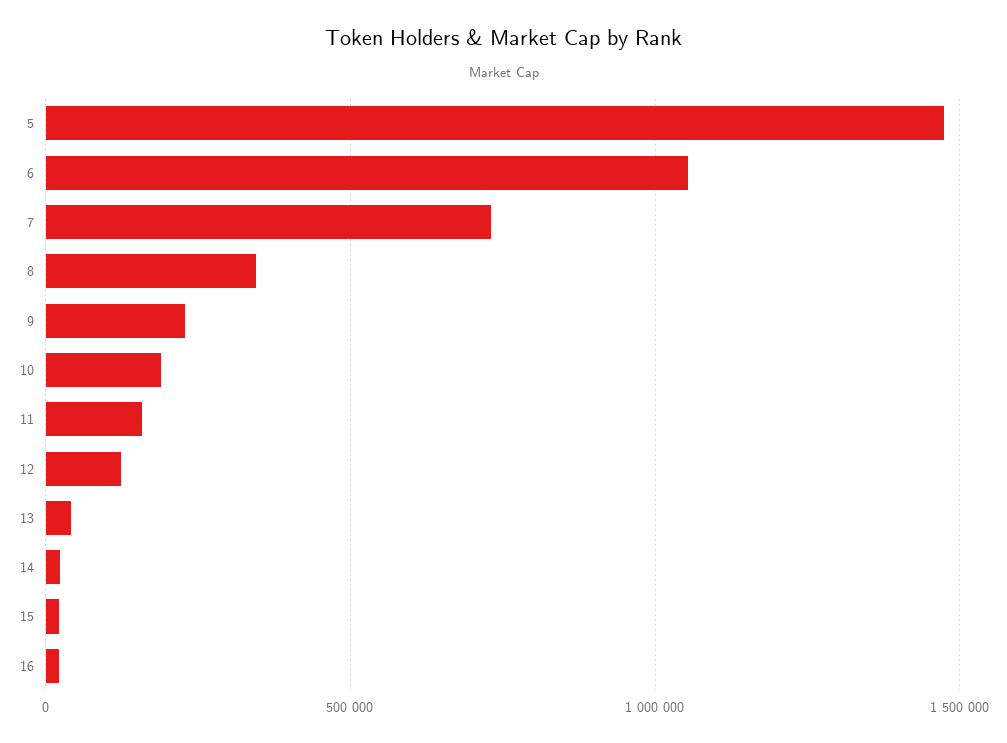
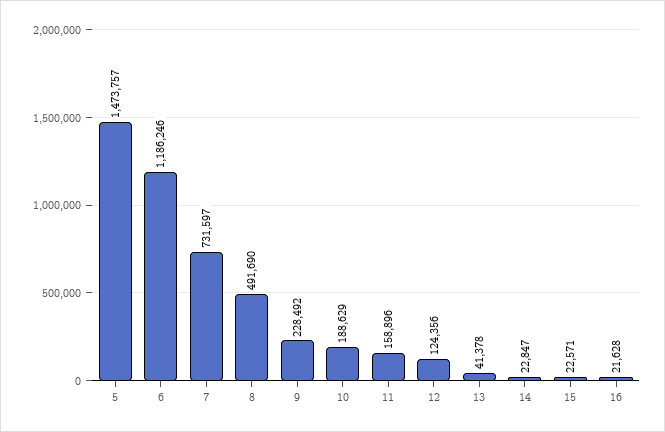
  {
    "5": 1473757,
-   "6": 1050000,
+   "6": 1186246,
    "7": 731597,
-   "8": 350000,
+   "8": 491690,
    "9": 228492,
    "10": 188629,
    "11": 158896,
    "12": 124356,
    "13": 41378,
    "14": 22847,
    "15": 22571,
    "16": 21628
  }

